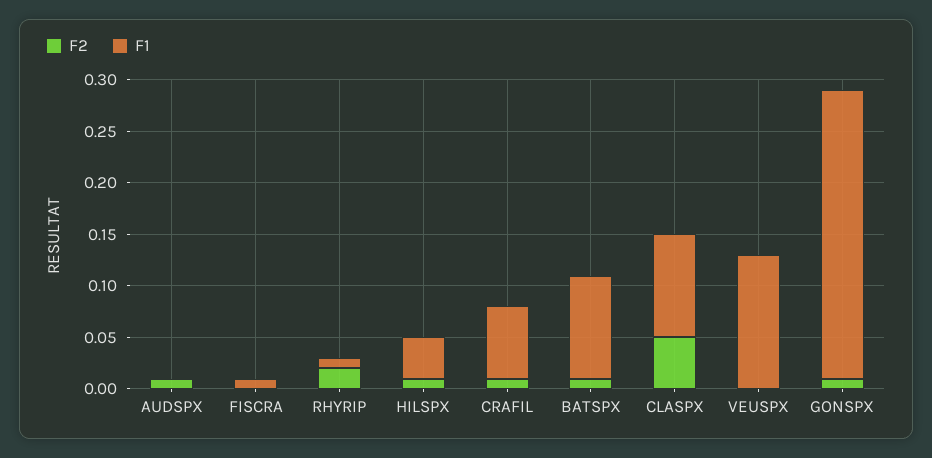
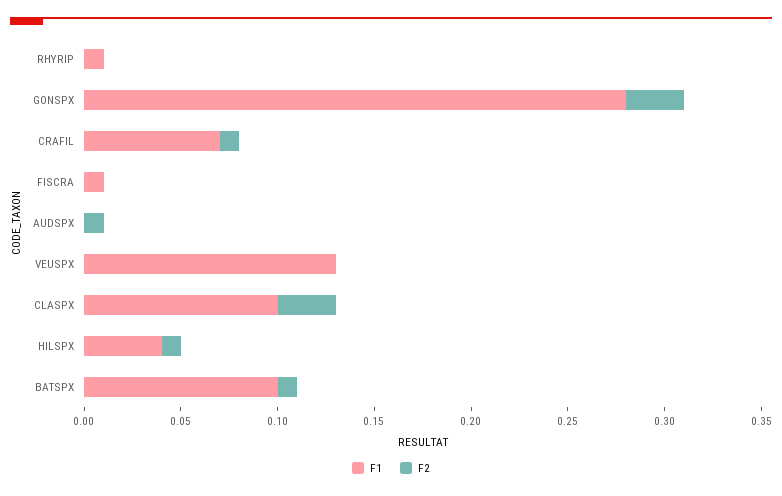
  {
    "F2": {
      "AUDSPX": 0.01,
      "FISCRA": 0,
-     "RHYRIP": 0.02,
+     "RHYRIP": 0,
      "HILSPX": 0.01,
      "CRAFIL": 0.01,
      "BATSPX": 0.01,
-     "CLASPX": 0.05,
+     "CLASPX": 0.03,
      "VEUSPX": 0,
-     "GONSPX": 0.01
+     "GONSPX": 0.03
    },
    "F1": {
      "AUDSPX": 0,
      "FISCRA": 0.01,
      "RHYRIP": 0.01,
      "HILSPX": 0.04,
      "CRAFIL": 0.07,
      "BATSPX": 0.1,
      "CLASPX": 0.1,
      "VEUSPX": 0.13,
      "GONSPX": 0.28
    }
  }

